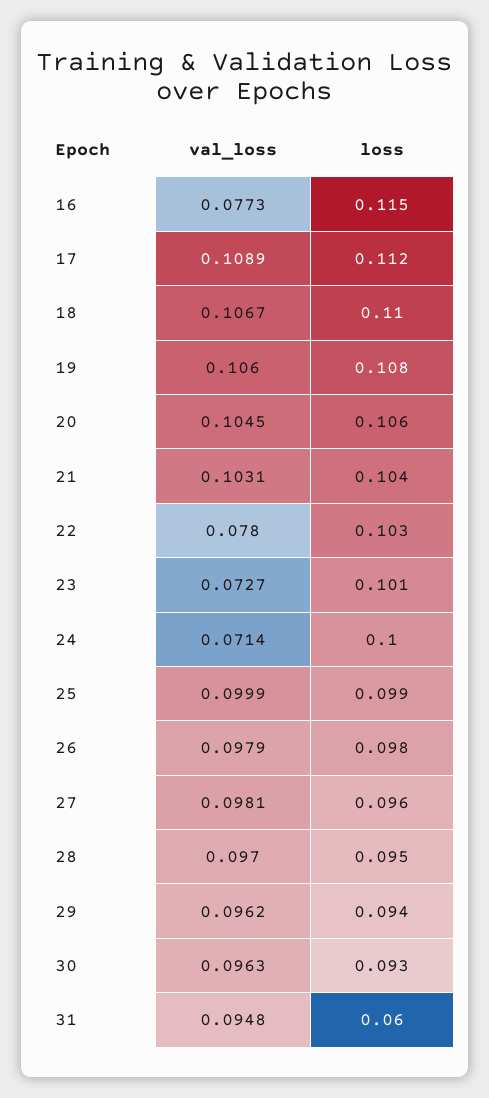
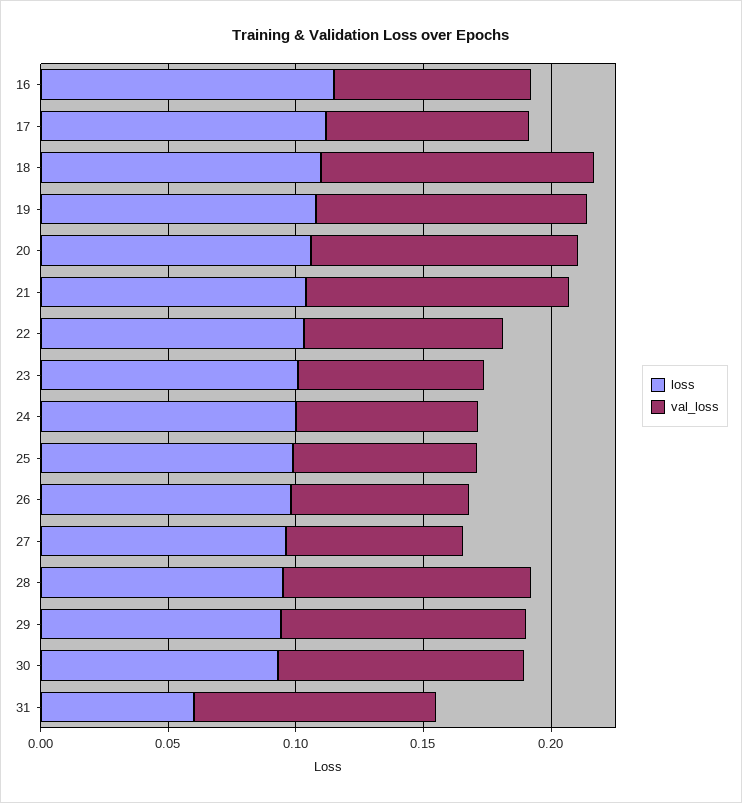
  {
    "val_loss": {
      "16": 0.0773,
-     "17": 0.1089,
+     "17": 0.08,
      "18": 0.1067,
      "19": 0.106,
      "20": 0.1045,
      "21": 0.1031,
      "22": 0.078,
      "23": 0.0727,
      "24": 0.0714,
-     "25": 0.0999,
+     "25": 0.07,
-     "26": 0.0979,
+     "26": 0.07,
-     "27": 0.0981,
+     "27": 0.07,
      "28": 0.097,
      "29": 0.0962,
      "30": 0.0963,
      "31": 0.0948
    },
    "loss": {
      "16": 0.115,
      "17": 0.112,
      "18": 0.11,
      "19": 0.108,
      "20": 0.106,
      "21": 0.104,
      "22": 0.103,
      "23": 0.101,
      "24": 0.1,
      "25": 0.099,
      "26": 0.098,
      "27": 0.096,
      "28": 0.095,
      "29": 0.094,
      "30": 0.093,
      "31": 0.06
    }
  }

